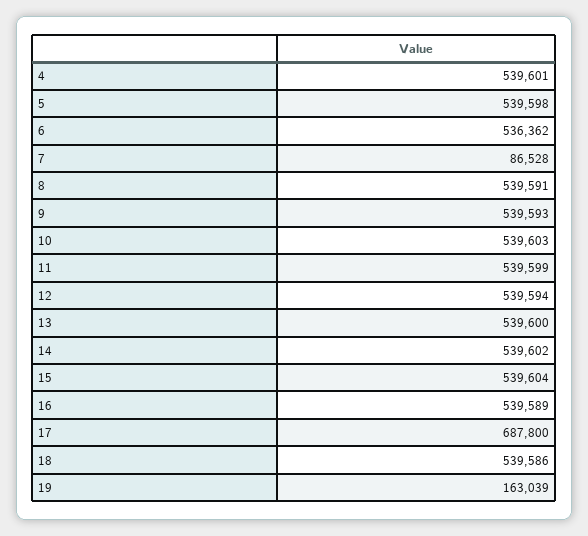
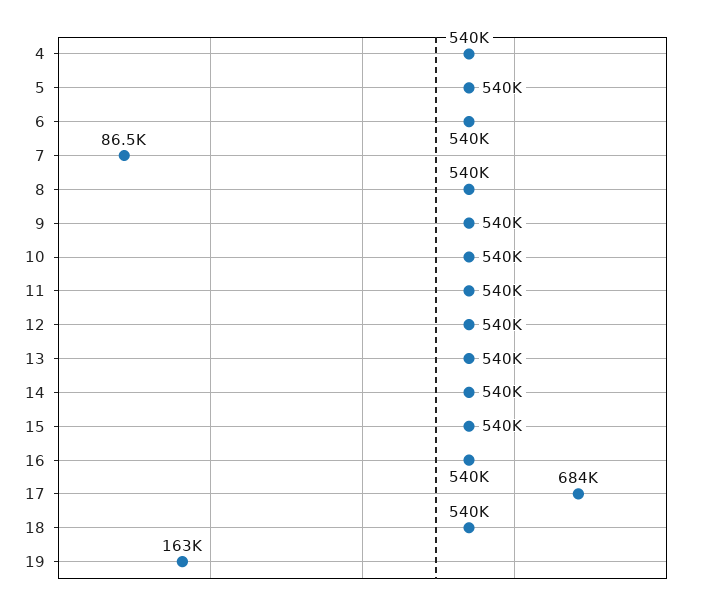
  {
    "4": 539601,
    "5": 539598,
-   "6": 536362,
+   "6": 540000,
    "7": 86528,
    "8": 539591,
    "9": 539593,
    "10": 539603,
    "11": 539599,
    "12": 539594,
    "13": 539600,
    "14": 539602,
    "15": 539604,
    "16": 539589,
-   "17": 687800,
+   "17": 684000,
    "18": 539586,
    "19": 163039
  }

